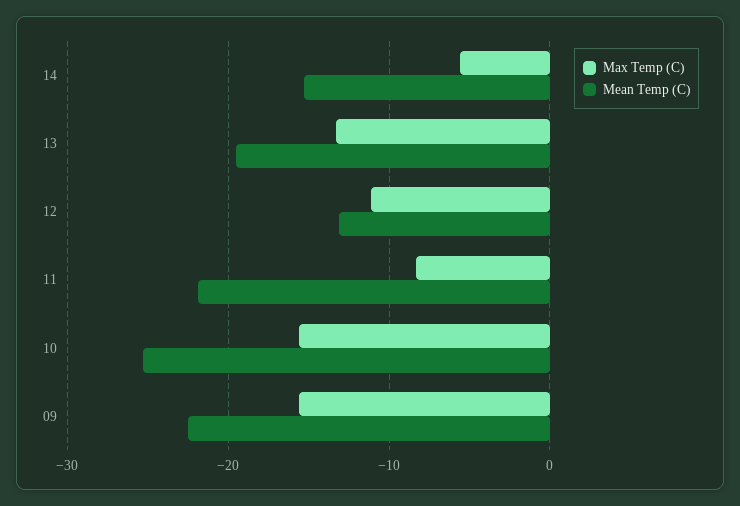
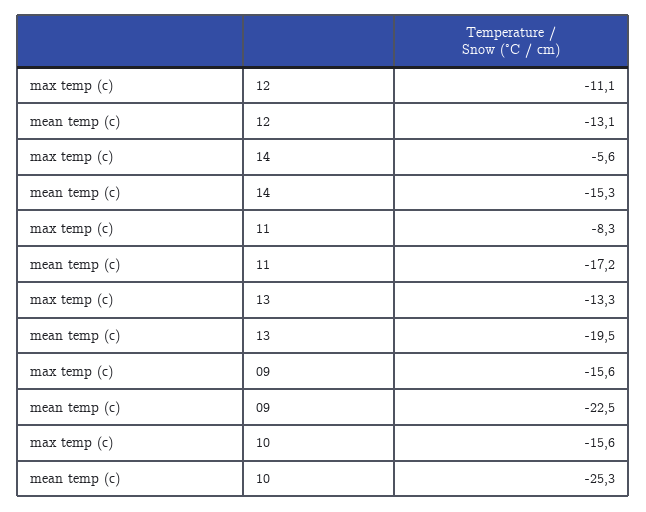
  {
    "Max Temp (C)": {
      "14": -5.6,
      "13": -13.3,
      "12": -11.1,
      "11": -8.3,
      "10": -15.6,
      "09": -15.6
    },
    "Mean Temp (C)": {
      "14": -15.3,
      "13": -19.5,
      "12": -13.1,
-     "11": -22,
+     "11": -17.2,
      "10": -25.3,
      "09": -22.5
    }
  }

